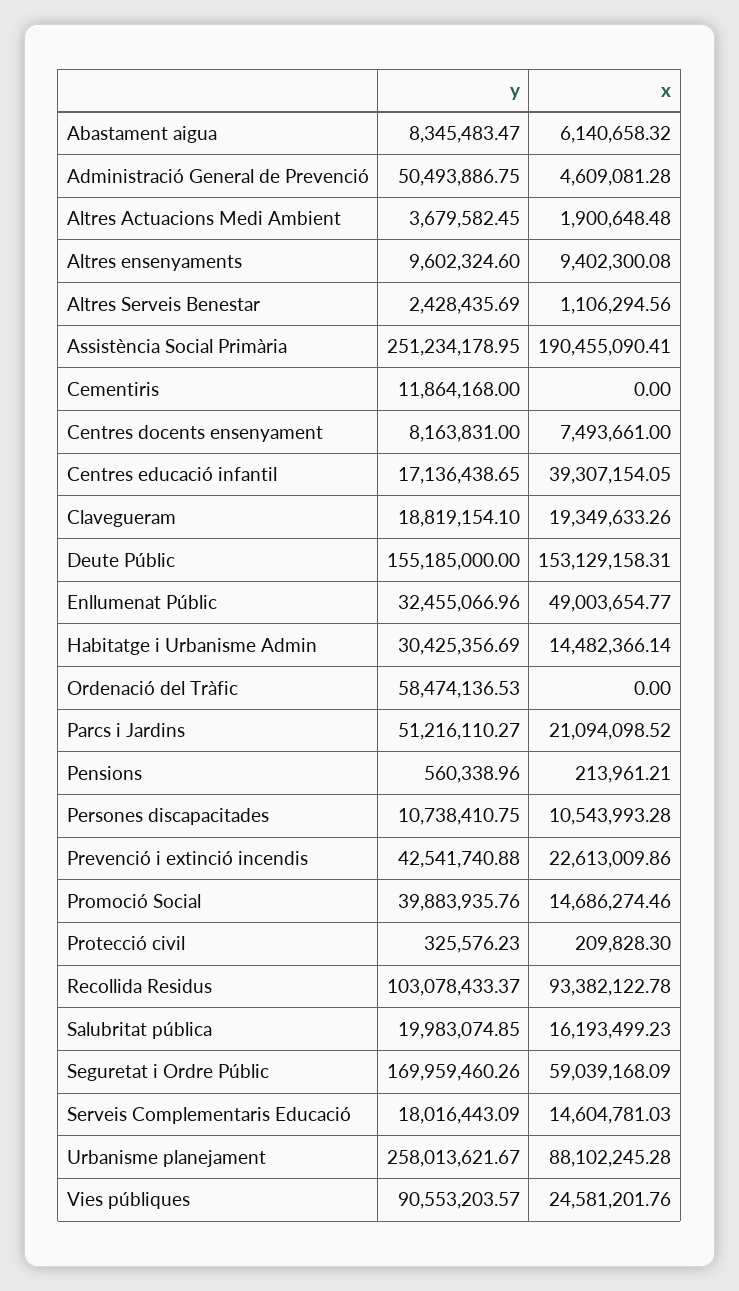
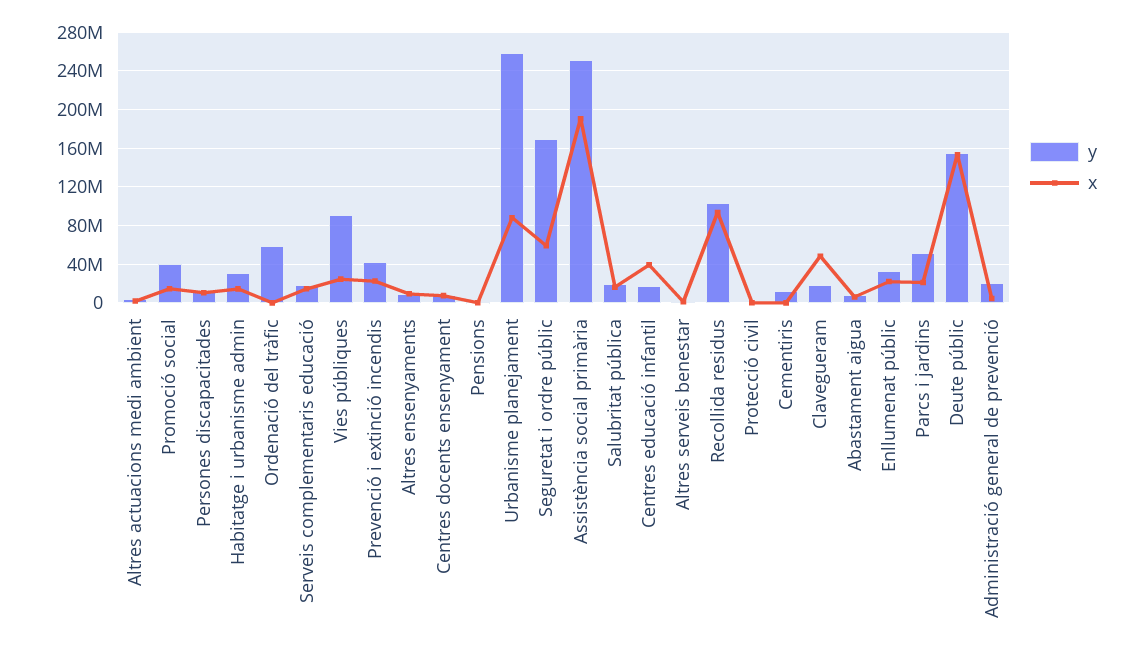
  {
    "y": {
      "Abastament aigua": 8345483.47,
-     "Administració General de Prevenció": 50493886.75,
+     "Administració General de Prevenció": 20000000,
      "Altres Actuacions Medi Ambient": 3679582.45,
      "Altres ensenyaments": 9602324.6,
      "Altres Serveis Benestar": 2428435.69,
      "Assistència Social Primària": 251234178.95,
      "Cementiris": 11864168,
      "Centres docents ensenyament": 8163831,
      "Centres educació infantil": 17136438.65,
      "Clavegueram": 18819154.1,
      "Deute Públic": 155185000,
      "Enllumenat Públic": 32455066.96,
      "Habitatge i Urbanisme Admin": 30425356.69,
      "Ordenació del Tràfic": 58474136.53,
      "Parcs i Jardins": 51216110.27,
      "Pensions": 560338.96,
      "Persones discapacitades": 10738410.75,
      "Prevenció i extinció incendis": 42541740.88,
      "Promoció Social": 39883935.76,
      "Protecció civil": 325576.23,
      "Recollida Residus": 103078433.37,
      "Salubritat pública": 19983074.85,
      "Seguretat i Ordre Públic": 169959460.26,
      "Serveis Complementaris Educació": 18016443.09,
      "Urbanisme planejament": 258013621.67,
      "Vies públiques": 90553203.57
    },
    "x": {
      "Abastament aigua": 6140658.32,
      "Administració General de Prevenció": 4609081.28,
      "Altres Actuacions Medi Ambient": 1900648.48,
      "Altres ensenyaments": 9402300.08,
      "Altres Serveis Benestar": 1106294.56,
      "Assistència Social Primària": 190455090.41,
      "Cementiris": 0,
      "Centres docents ensenyament": 7493661,
      "Centres educació infantil": 39307154.05,
-     "Clavegueram": 19349633.26,
+     "Clavegueram": 50000000,
      "Deute Públic": 153129158.31,
-     "Enllumenat Públic": 49003654.77,
+     "Enllumenat Públic": 20000000,
      "Habitatge i Urbanisme Admin": 14482366.14,
      "Ordenació del Tràfic": 0,
      "Parcs i Jardins": 21094098.52,
      "Pensions": 213961.21,
      "Persones discapacitades": 10543993.28,
      "Prevenció i extinció incendis": 22613009.86,
      "Promoció Social": 14686274.46,
      "Protecció civil": 209828.3,
      "Recollida Residus": 93382122.78,
      "Salubritat pública": 16193499.23,
      "Seguretat i Ordre Públic": 59039168.09,
      "Serveis Complementaris Educació": 14604781.03,
      "Urbanisme planejament": 88102245.28,
      "Vies públiques": 24581201.76
    }
  }

